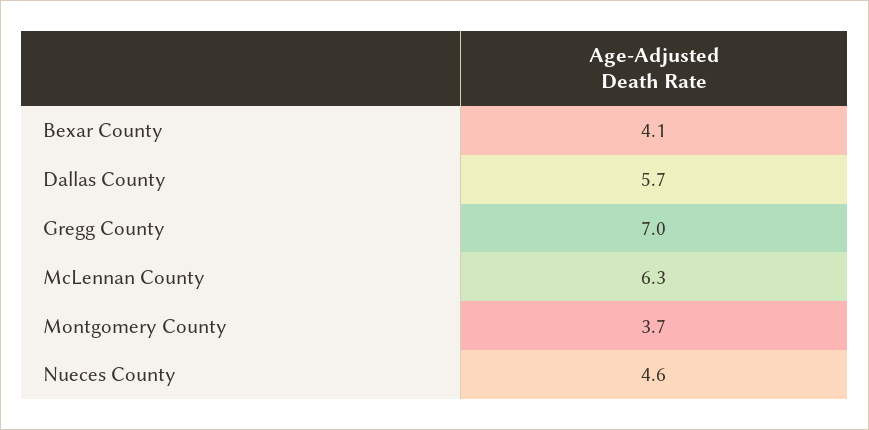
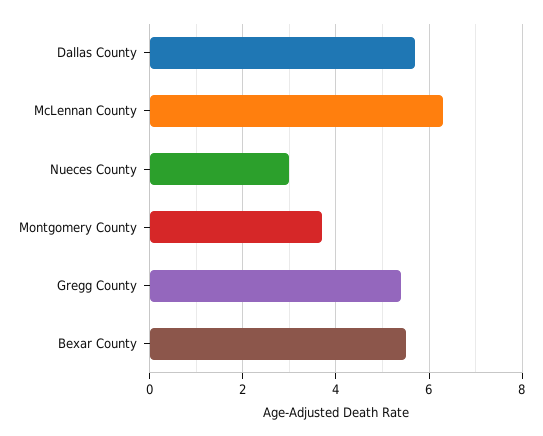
  {
-   "Bexar County": 4.1,
+   "Bexar County": 5.5,
    "Dallas County": 5.7,
-   "Gregg County": 7,
+   "Gregg County": 5.5,
    "McLennan County": 6.3,
    "Montgomery County": 3.7,
-   "Nueces County": 4.6
+   "Nueces County": 3
  }

